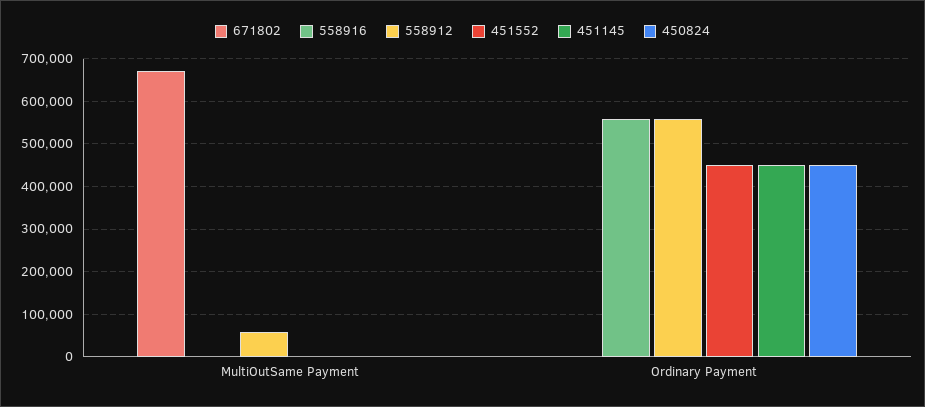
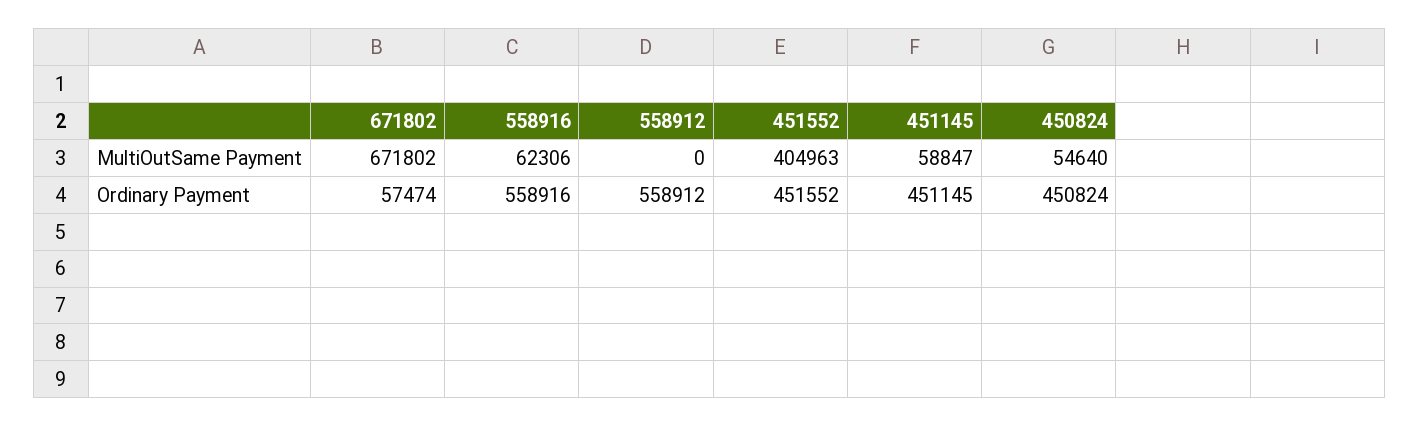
  {
    "671802": {
      "MultiOutSame Payment": 671802,
-     "Ordinary Payment": 0
+     "Ordinary Payment": 57474
    },
    "558916": {
-     "MultiOutSame Payment": 0,
+     "MultiOutSame Payment": 62306,
      "Ordinary Payment": 558916
    },
    "558912": {
-     "MultiOutSame Payment": 60000,
+     "MultiOutSame Payment": 0,
      "Ordinary Payment": 558912
    },
    "451552": {
-     "MultiOutSame Payment": 0,
+     "MultiOutSame Payment": 404963,
      "Ordinary Payment": 451552
    },
    "451145": {
-     "MultiOutSame Payment": 0,
+     "MultiOutSame Payment": 58847,
      "Ordinary Payment": 451145
    },
    "450824": {
-     "MultiOutSame Payment": 0,
+     "MultiOutSame Payment": 54640,
      "Ordinary Payment": 450824
    }
  }

